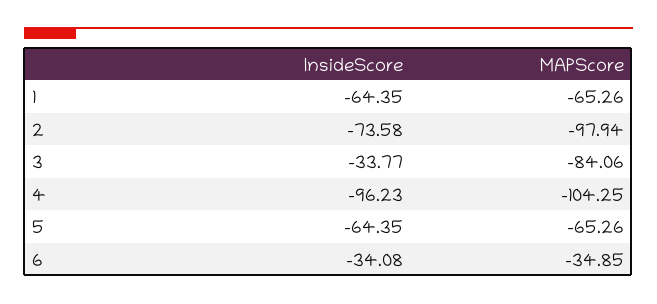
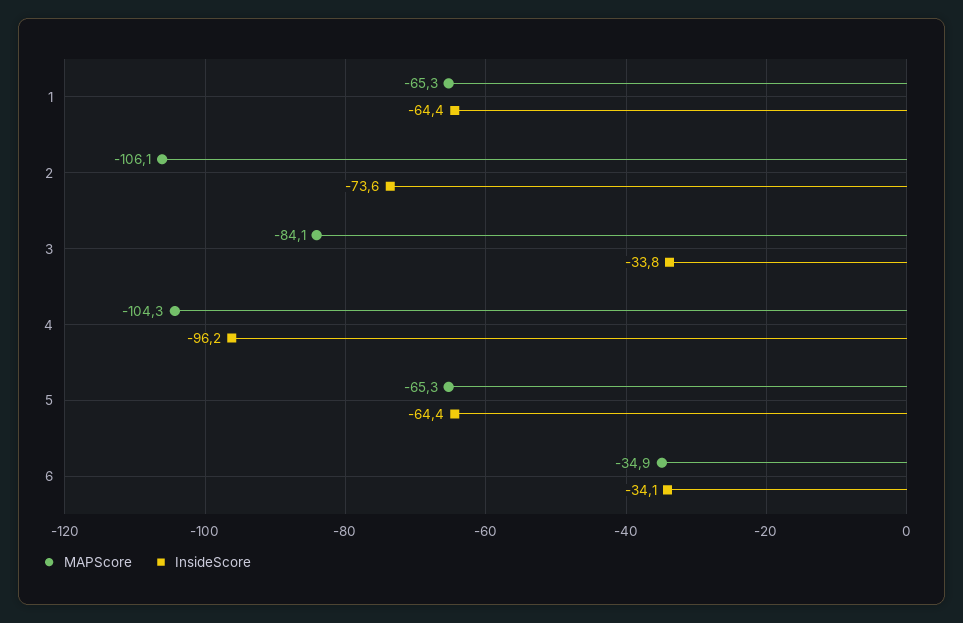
  {
    "InsideScore": {
      "1": -64.35,
      "2": -73.58,
      "3": -33.77,
      "4": -96.23,
      "5": -64.35,
      "6": -34.08
    },
    "MAPScore": {
      "1": -65.26,
-     "2": -97.94,
+     "2": -106.1,
      "3": -84.06,
      "4": -104.25,
      "5": -65.26,
      "6": -34.85
    }
  }

